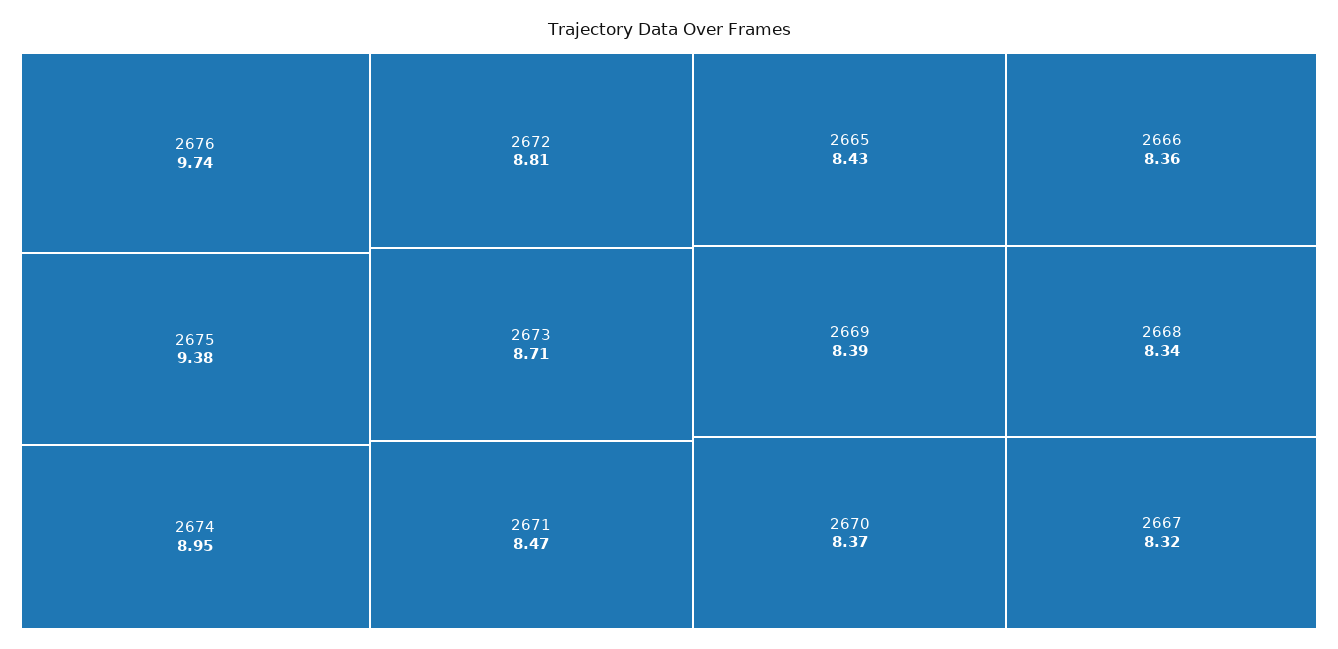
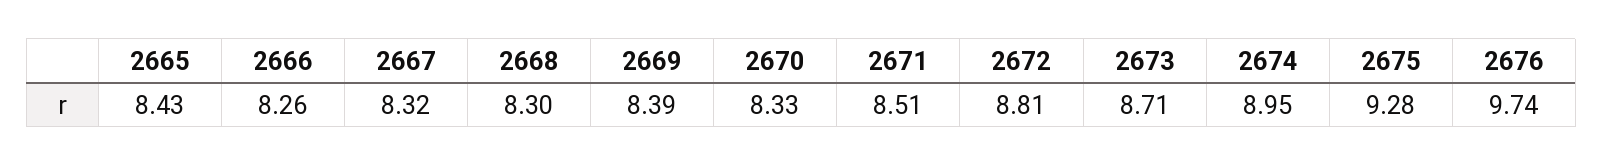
  {
    "2676": 9.74,
-   "2675": 9.38,
+   "2675": 9.28,
    "2674": 8.95,
    "2672": 8.81,
    "2673": 8.71,
-   "2671": 8.47,
+   "2671": 8.51,
    "2665": 8.43,
    "2669": 8.39,
-   "2670": 8.37,
+   "2670": 8.33,
-   "2666": 8.36,
+   "2666": 8.26,
-   "2668": 8.34,
+   "2668": 8.3,
    "2667": 8.32
  }

